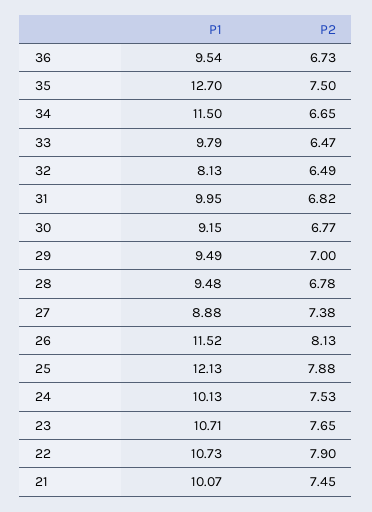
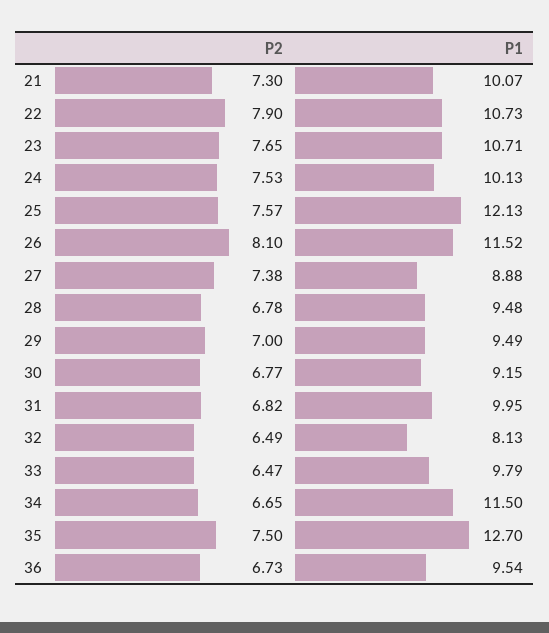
  {
    "P1": {
      "36": 9.54,
      "35": 12.7,
      "34": 11.5,
      "33": 9.79,
      "32": 8.13,
      "31": 9.95,
      "30": 9.15,
      "29": 9.49,
      "28": 9.48,
      "27": 8.88,
      "26": 11.52,
      "25": 12.13,
      "24": 10.13,
      "23": 10.71,
      "22": 10.73,
      "21": 10.07
    },
    "P2": {
      "36": 6.73,
      "35": 7.5,
      "34": 6.65,
      "33": 6.47,
      "32": 6.49,
      "31": 6.82,
      "30": 6.77,
      "29": 7,
      "28": 6.78,
      "27": 7.38,
-     "26": 8.13,
+     "26": 8.1,
-     "25": 7.88,
+     "25": 7.57,
      "24": 7.53,
      "23": 7.65,
      "22": 7.9,
-     "21": 7.45
+     "21": 7.3
    }
  }

